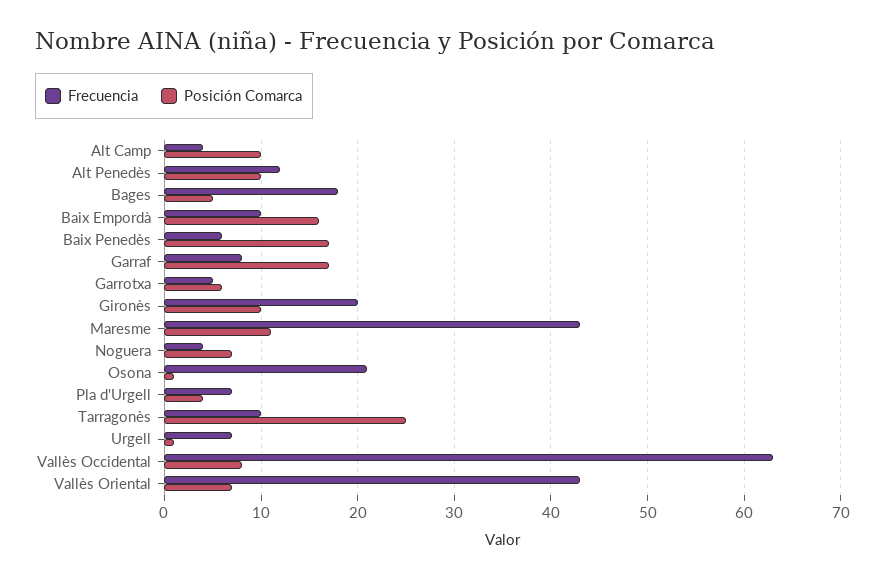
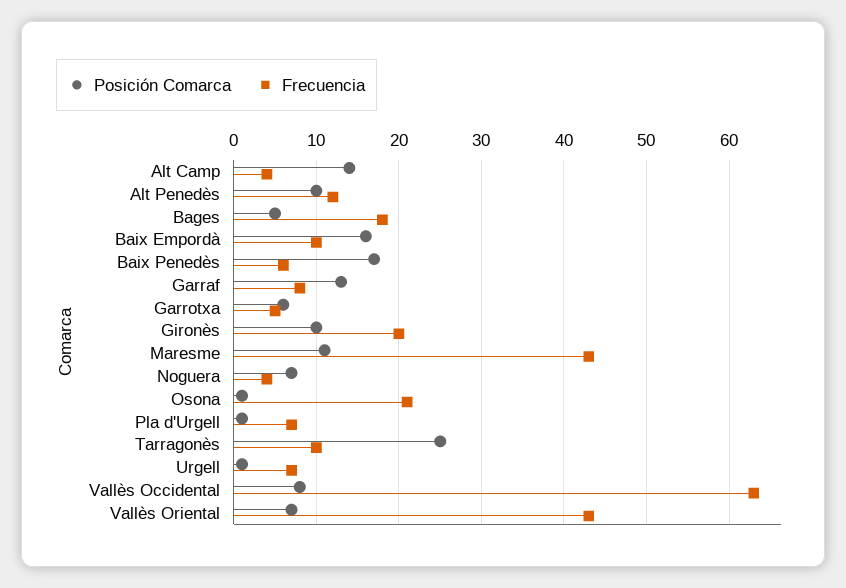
  {
    "Frecuencia": {
      "Alt Camp": 4,
      "Alt Penedès": 12,
      "Bages": 18,
      "Baix Empordà": 10,
      "Baix Penedès": 6,
      "Garraf": 8,
      "Garrotxa": 5,
      "Gironès": 20,
      "Maresme": 43,
      "Noguera": 4,
      "Osona": 21,
      "Pla d'Urgell": 7,
      "Tarragonès": 10,
      "Urgell": 7,
      "Vallès Occidental": 63,
      "Vallès Oriental": 43
    },
    "Posición Comarca": {
-     "Alt Camp": 10,
+     "Alt Camp": 14,
      "Alt Penedès": 10,
      "Bages": 5,
      "Baix Empordà": 16,
      "Baix Penedès": 17,
-     "Garraf": 17,
+     "Garraf": 13,
      "Garrotxa": 6,
      "Gironès": 10,
      "Maresme": 11,
      "Noguera": 7,
      "Osona": 1,
-     "Pla d'Urgell": 4,
+     "Pla d'Urgell": 1,
      "Tarragonès": 25,
      "Urgell": 1,
      "Vallès Occidental": 8,
      "Vallès Oriental": 7
    }
  }

